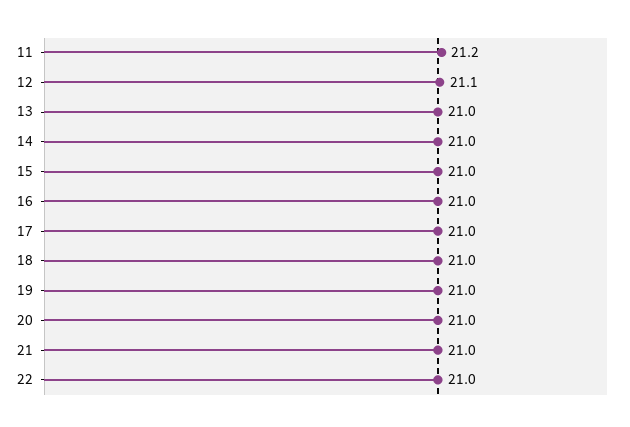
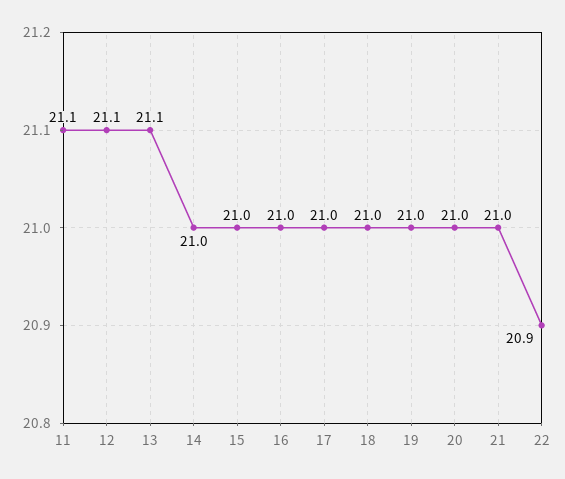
  {
-   "11": 21.2,
+   "11": 21.1,
    "12": 21.1,
-   "13": 21,
+   "13": 21.1,
    "14": 21,
    "15": 21,
    "16": 21,
    "17": 21,
    "18": 21,
    "19": 21,
    "20": 21,
    "21": 21,
-   "22": 21
+   "22": 20.9
  }

